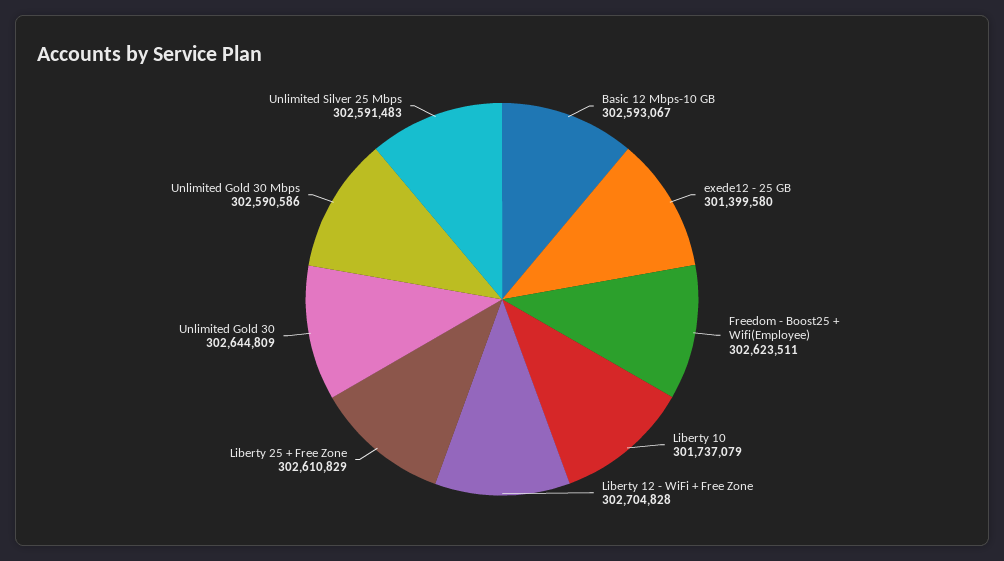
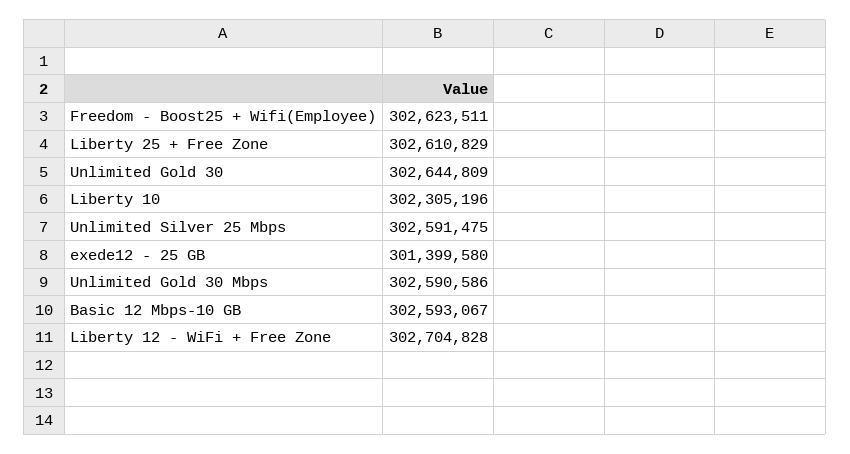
  {
    "Basic 12 Mbps-10 GB": 302593067,
    "exede12 - 25 GB": 301399580,
    "Freedom - Boost25 + Wifi(Employee)": 302623511,
-   "Liberty 10": 301737079,
+   "Liberty 10": 302305196,
    "Liberty 12 - WiFi + Free Zone": 302704828,
    "Liberty 25 + Free Zone": 302610829,
    "Unlimited Gold 30": 302644809,
    "Unlimited Gold 30 Mbps": 302590586,
-   "Unlimited Silver 25 Mbps": 302591483
+   "Unlimited Silver 25 Mbps": 302591475
  }

